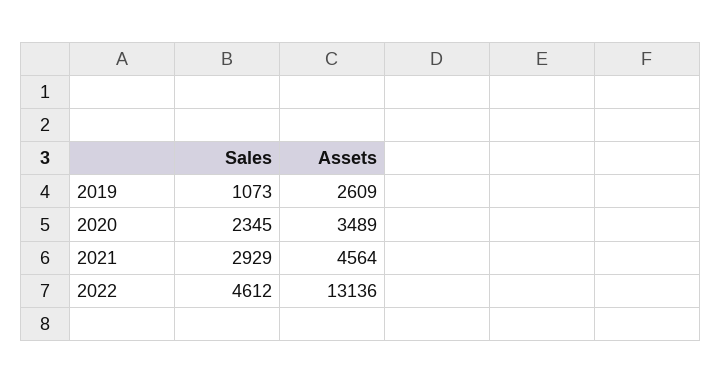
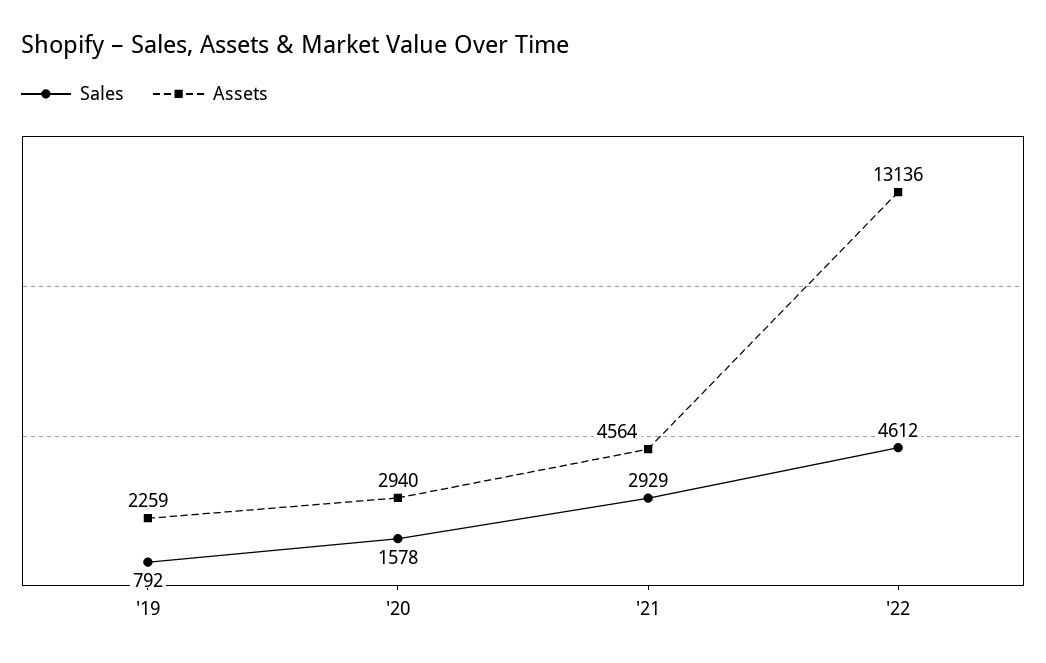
  {
    "Sales": {
-     "2019": 1073,
+     "2019": 792,
-     "2020": 2345,
+     "2020": 1578,
      "2021": 2929,
      "2022": 4612
    },
    "Assets": {
-     "2019": 2609,
+     "2019": 2259,
-     "2020": 3489,
+     "2020": 2940,
      "2021": 4564,
      "2022": 13136
    }
  }

